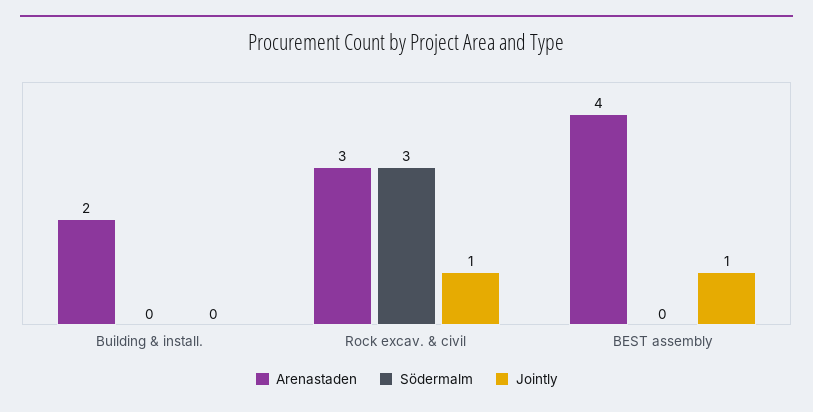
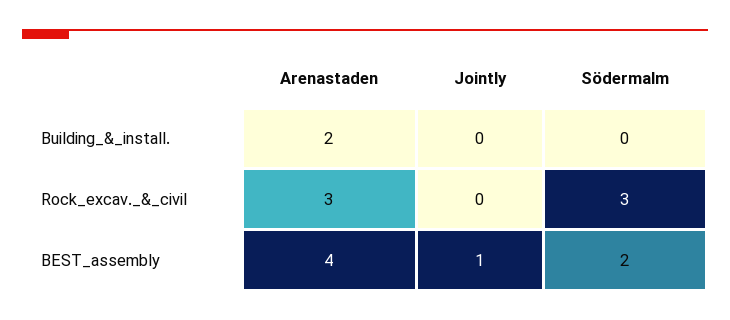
  {
    "Arenastaden": {
      "Building & install.": 2,
      "Rock excav. & civil": 3,
      "BEST assembly": 4
    },
    "Södermalm": {
      "Building & install.": 0,
      "Rock excav. & civil": 3,
-     "BEST assembly": 0
+     "BEST assembly": 2
    },
    "Jointly": {
      "Building & install.": 0,
-     "Rock excav. & civil": 1,
+     "Rock excav. & civil": 0,
      "BEST assembly": 1
    }
  }

